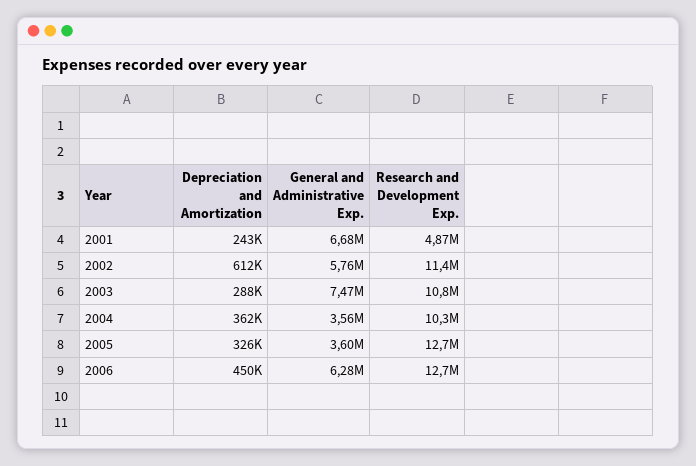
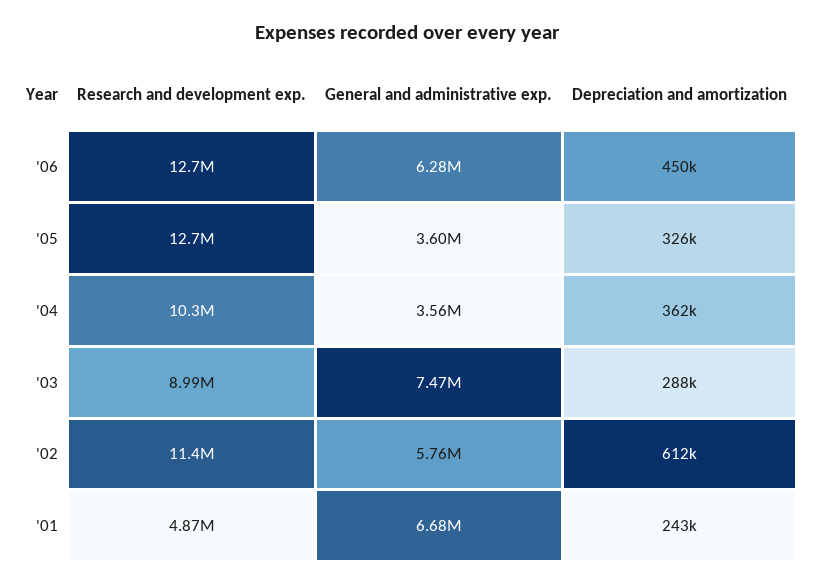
  {
    "Depreciation and Amortization": {
      "2001": 243000,
      "2002": 612000,
      "2003": 288000,
      "2004": 362000,
      "2005": 326000,
      "2006": 450000
    },
    "General and Administrative Exp.": {
      "2001": 6680000,
      "2002": 5760000,
      "2003": 7470000,
      "2004": 3560000,
      "2005": 3600000,
      "2006": 6280000
    },
    "Research and Development Exp.": {
      "2001": 4870000,
      "2002": 11400000,
-     "2003": 10800000,
+     "2003": 8990000,
      "2004": 10300000,
      "2005": 12700000,
      "2006": 12700000
    }
  }

